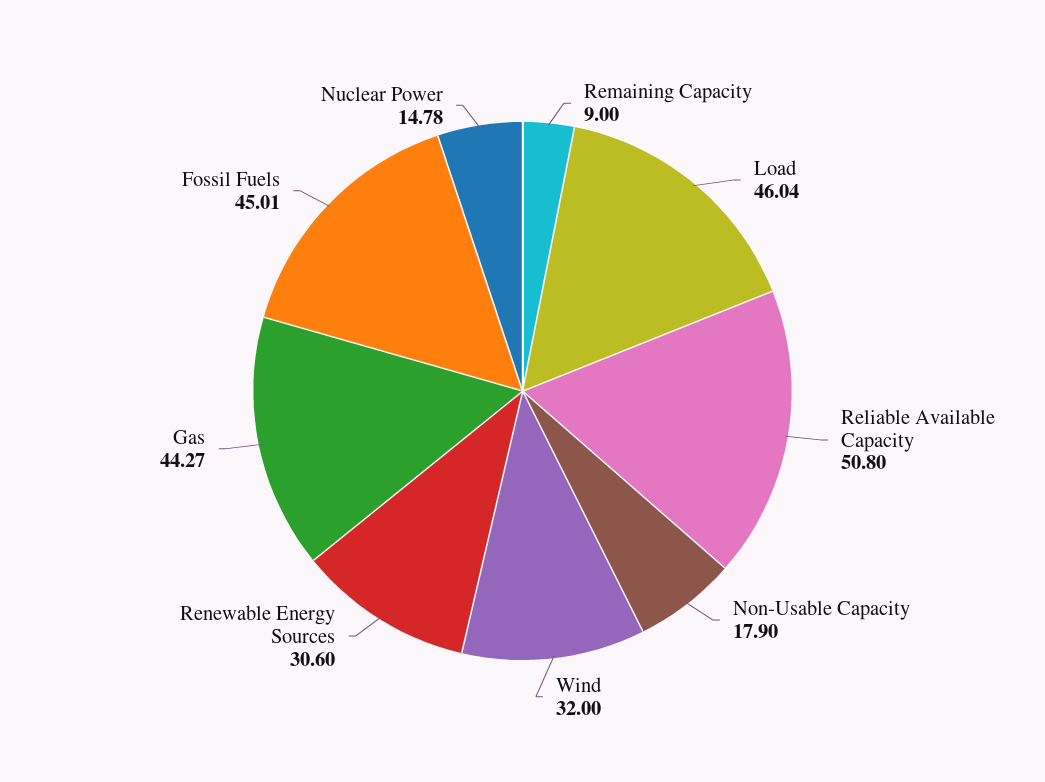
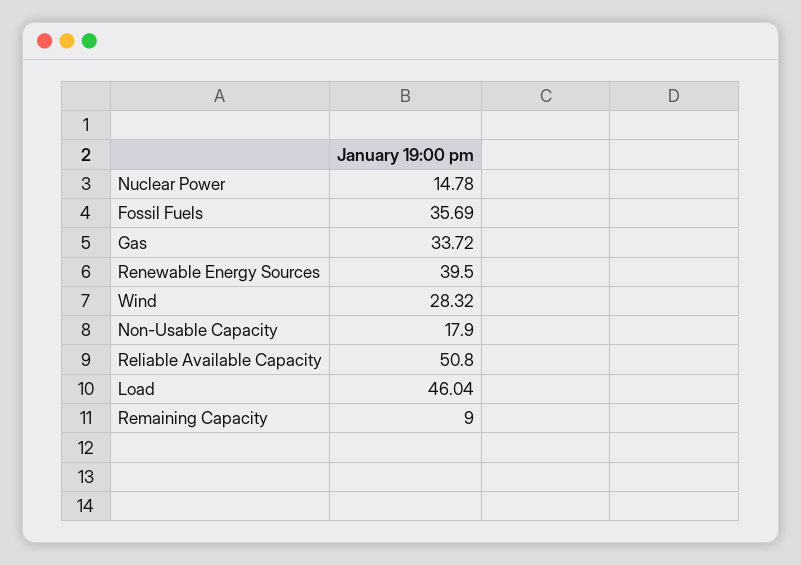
  {
    "Remaining Capacity": 9,
    "Load": 46.04,
    "Reliable Available Capacity": 50.8,
    "Non-Usable Capacity": 17.9,
-   "Wind": 32,
+   "Wind": 28.32,
-   "Renewable Energy Sources": 30.6,
+   "Renewable Energy Sources": 39.5,
-   "Gas": 44.27,
+   "Gas": 33.72,
-   "Fossil Fuels": 45.01,
+   "Fossil Fuels": 35.69,
    "Nuclear Power": 14.78
  }

